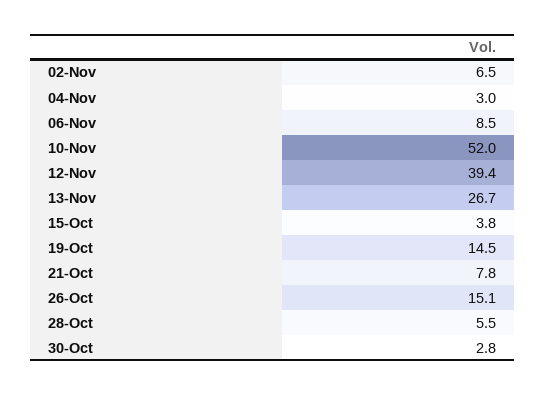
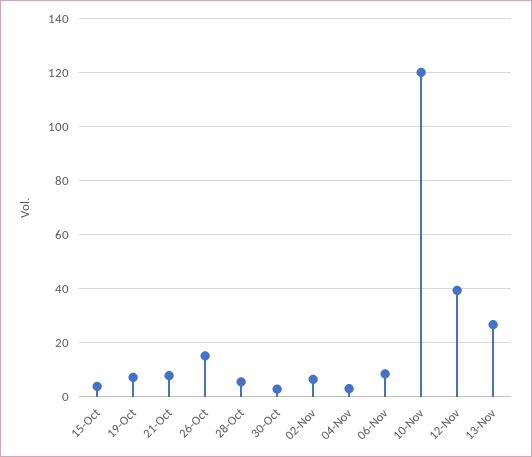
  {
    "02-Nov": 6.5,
    "04-Nov": 3,
    "06-Nov": 8.5,
-   "10-Nov": 52,
+   "10-Nov": 120,
    "12-Nov": 39.4,
    "13-Nov": 26.7,
    "15-Oct": 3.8,
-   "19-Oct": 14.5,
+   "19-Oct": 7.5,
    "21-Oct": 7.8,
    "26-Oct": 15.1,
    "28-Oct": 5.5,
    "30-Oct": 2.8
  }

